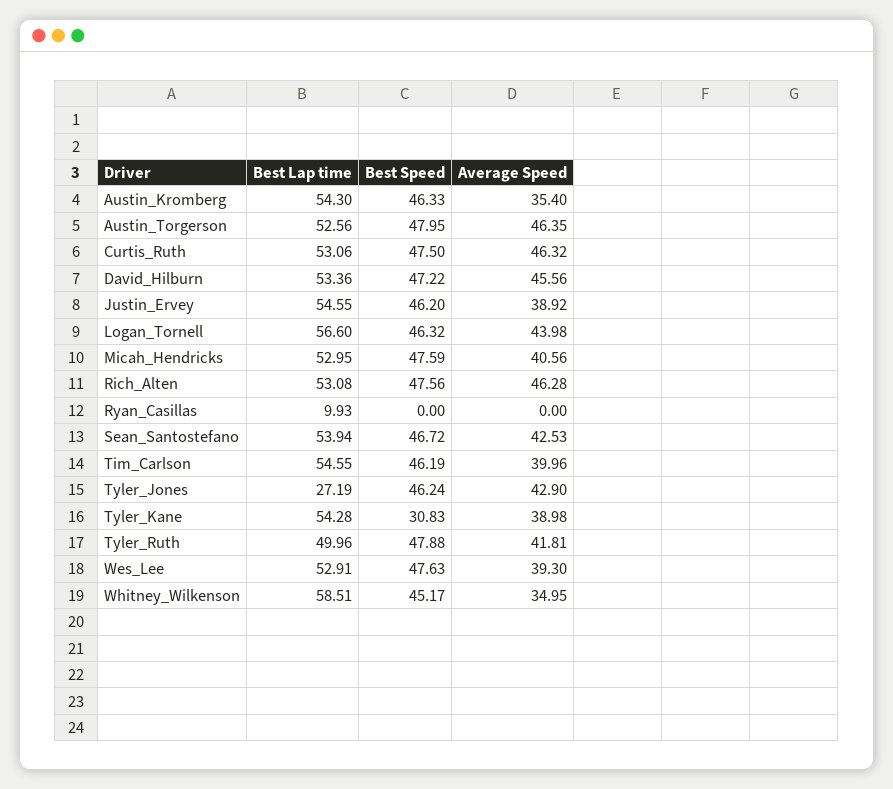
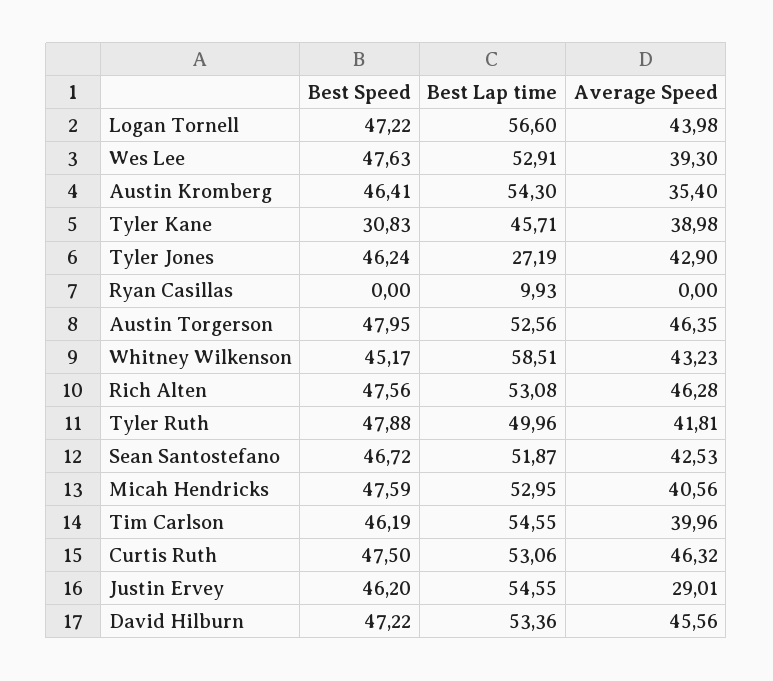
  {
    "Best Lap time": {
      "Austin_Kromberg": 54.3,
      "Austin_Torgerson": 52.56,
      "Curtis_Ruth": 53.06,
      "David_Hilburn": 53.36,
      "Justin_Ervey": 54.55,
      "Logan_Tornell": 56.6,
      "Micah_Hendricks": 52.95,
      "Rich_Alten": 53.08,
      "Ryan_Casillas": 9.93,
-     "Sean_Santostefano": 53.94,
+     "Sean_Santostefano": 51.87,
      "Tim_Carlson": 54.55,
      "Tyler_Jones": 27.19,
-     "Tyler_Kane": 54.28,
+     "Tyler_Kane": 45.71,
      "Tyler_Ruth": 49.96,
      "Wes_Lee": 52.91,
      "Whitney_Wilkenson": 58.51
    },
    "Best Speed": {
-     "Austin_Kromberg": 46.33,
+     "Austin_Kromberg": 46.41,
      "Austin_Torgerson": 47.95,
      "Curtis_Ruth": 47.5,
      "David_Hilburn": 47.22,
      "Justin_Ervey": 46.2,
-     "Logan_Tornell": 46.32,
+     "Logan_Tornell": 47.22,
      "Micah_Hendricks": 47.59,
      "Rich_Alten": 47.56,
      "Ryan_Casillas": 0,
      "Sean_Santostefano": 46.72,
      "Tim_Carlson": 46.19,
      "Tyler_Jones": 46.24,
      "Tyler_Kane": 30.83,
      "Tyler_Ruth": 47.88,
      "Wes_Lee": 47.63,
      "Whitney_Wilkenson": 45.17
    },
    "Average Speed": {
      "Austin_Kromberg": 35.4,
      "Austin_Torgerson": 46.35,
      "Curtis_Ruth": 46.32,
      "David_Hilburn": 45.56,
-     "Justin_Ervey": 38.92,
+     "Justin_Ervey": 29.01,
      "Logan_Tornell": 43.98,
      "Micah_Hendricks": 40.56,
      "Rich_Alten": 46.28,
      "Ryan_Casillas": 0,
      "Sean_Santostefano": 42.53,
      "Tim_Carlson": 39.96,
      "Tyler_Jones": 42.9,
      "Tyler_Kane": 38.98,
      "Tyler_Ruth": 41.81,
      "Wes_Lee": 39.3,
-     "Whitney_Wilkenson": 34.95
+     "Whitney_Wilkenson": 43.23
    }
  }

